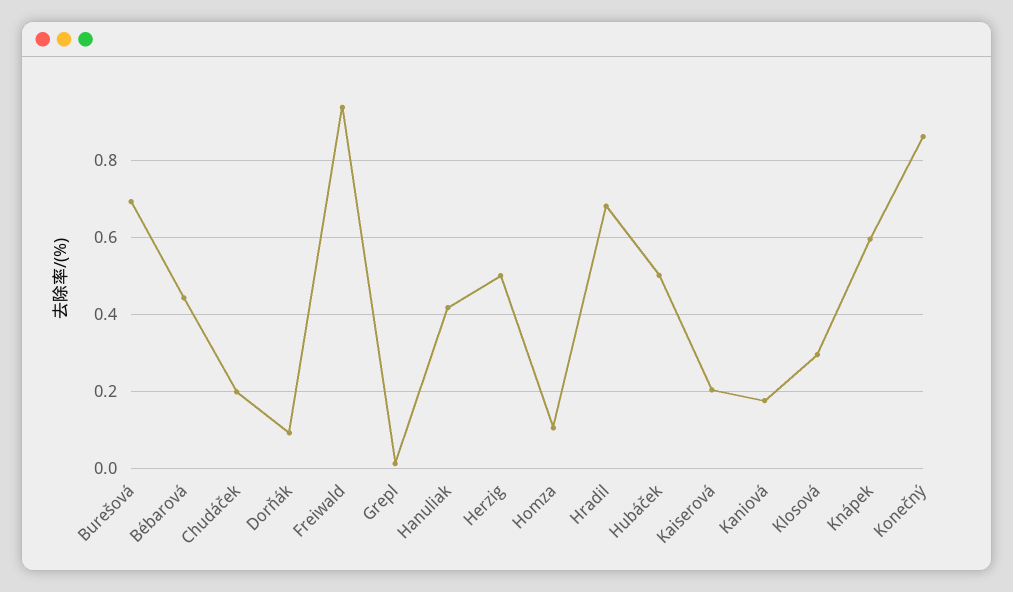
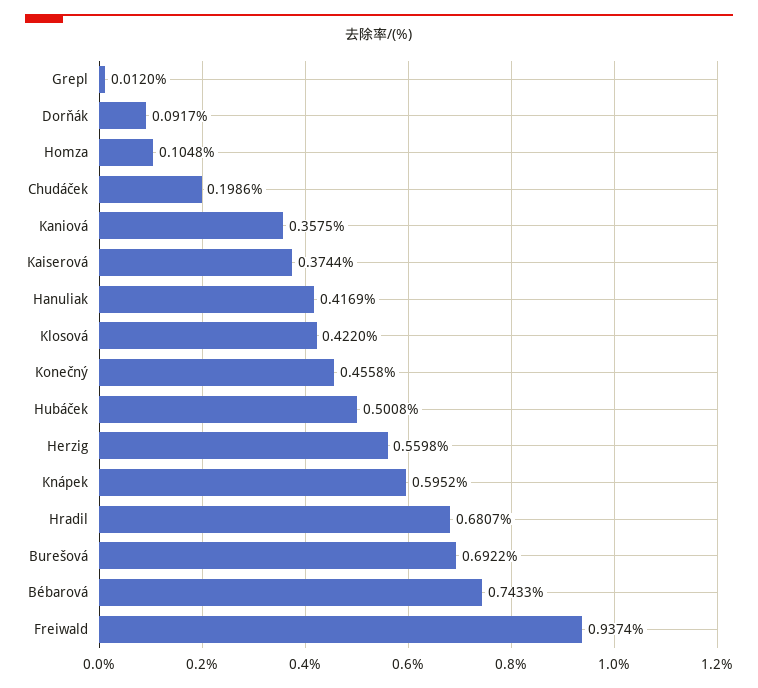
  {
    "Burešová": 0.6922,
-   "Bébarová": 0.44,
+   "Bébarová": 0.7433,
    "Chudáček": 0.1986,
    "Dorňák": 0.0917,
    "Freiwald": 0.9374,
    "Grepl": 0.012,
    "Hanuliak": 0.4169,
-   "Herzig": 0.5,
+   "Herzig": 0.5598,
    "Homza": 0.1048,
    "Hradil": 0.6807,
    "Hubáček": 0.5008,
-   "Kaiserová": 0.2,
+   "Kaiserová": 0.3744,
-   "Kaniová": 0.18,
+   "Kaniová": 0.3575,
-   "Klosová": 0.3,
+   "Klosová": 0.422,
    "Knápek": 0.5952,
-   "Konečný": 0.86
+   "Konečný": 0.4558
  }

